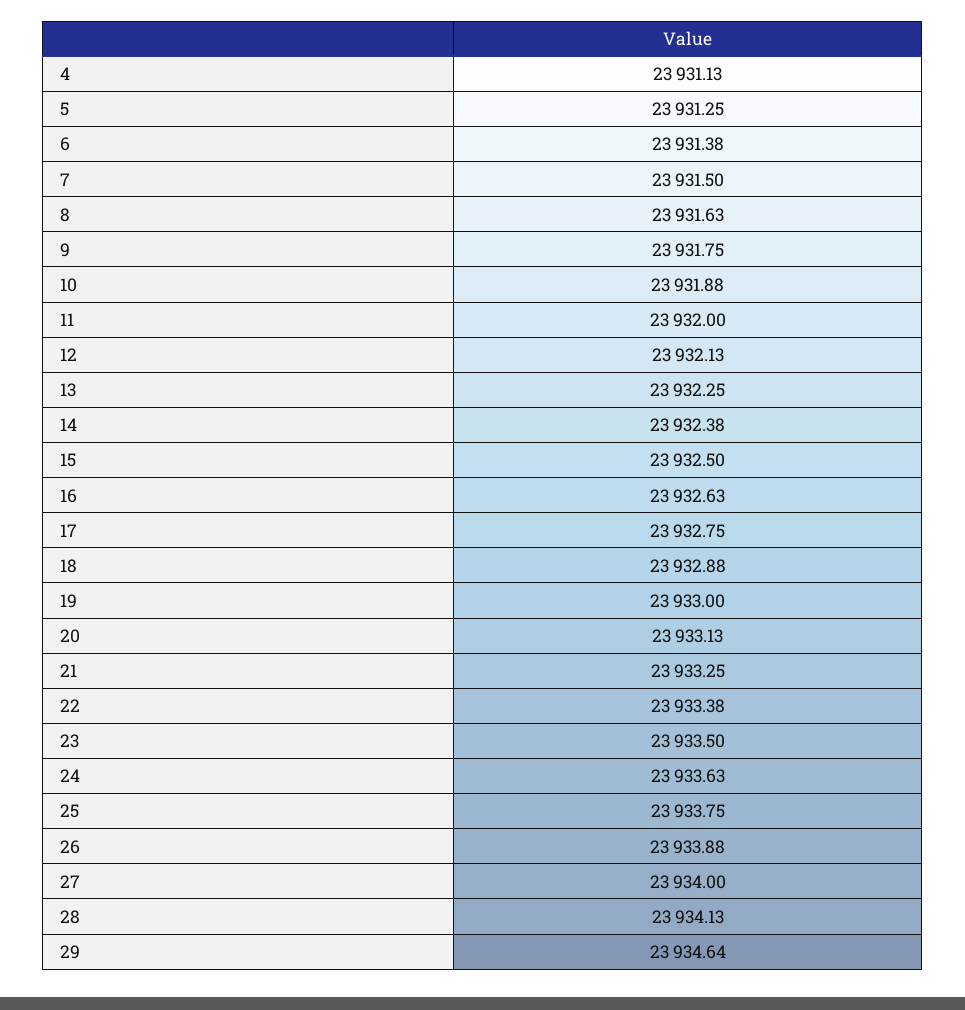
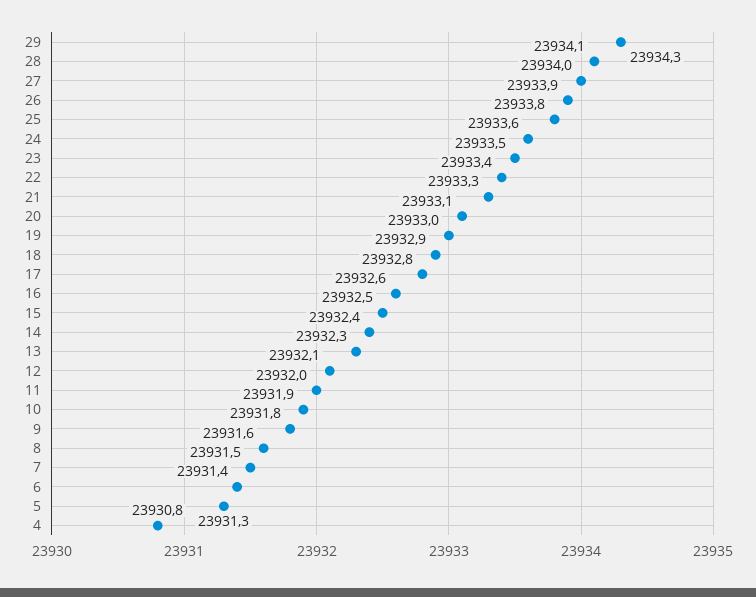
  {
-   "4": 23931.13,
+   "4": 23930.8,
    "5": 23931.25,
    "6": 23931.38,
    "7": 23931.5,
    "8": 23931.63,
    "9": 23931.75,
    "10": 23931.88,
    "11": 23932,
    "12": 23932.13,
    "13": 23932.25,
    "14": 23932.38,
    "15": 23932.5,
    "16": 23932.63,
    "17": 23932.75,
    "18": 23932.88,
    "19": 23933,
    "20": 23933.13,
    "21": 23933.25,
    "22": 23933.38,
    "23": 23933.5,
    "24": 23933.63,
    "25": 23933.75,
    "26": 23933.88,
    "27": 23934,
    "28": 23934.13,
-   "29": 23934.64
+   "29": 23934.3
  }

